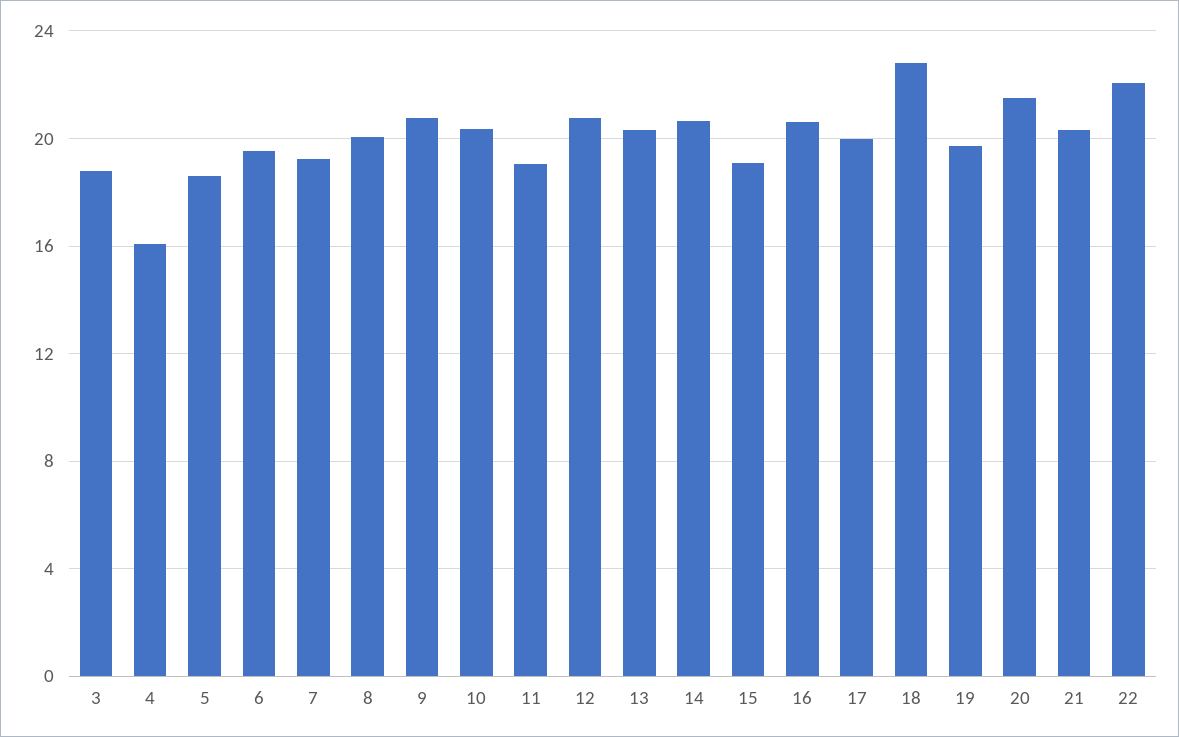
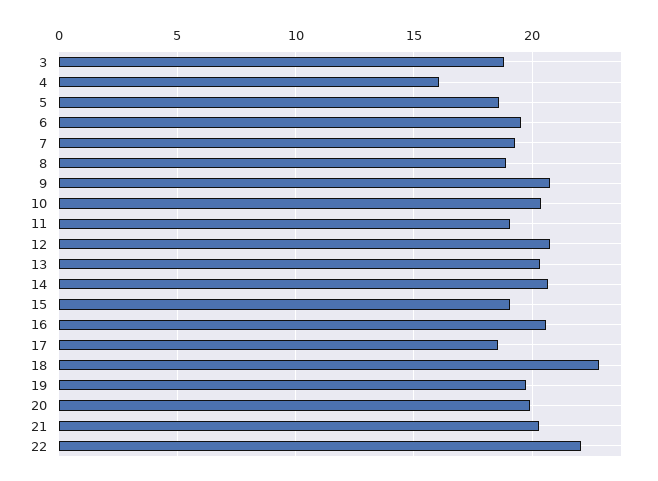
  {
    "3": 19,
    "4": 16,
    "5": 18.5,
    "6": 19.5,
    "7": 19.5,
-   "8": 20,
+   "8": 19,
    "9": 21,
    "10": 20.5,
    "11": 19,
    "12": 21,
    "13": 20.5,
    "14": 20.5,
    "15": 19,
    "16": 20.5,
-   "17": 20,
+   "17": 18.5,
    "18": 23,
    "19": 19.5,
-   "20": 21.5,
+   "20": 20,
    "21": 20.5,
    "22": 22
  }

